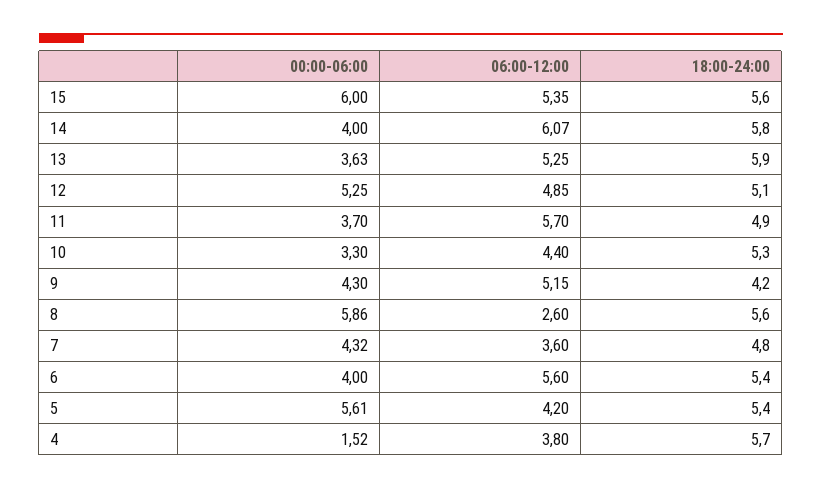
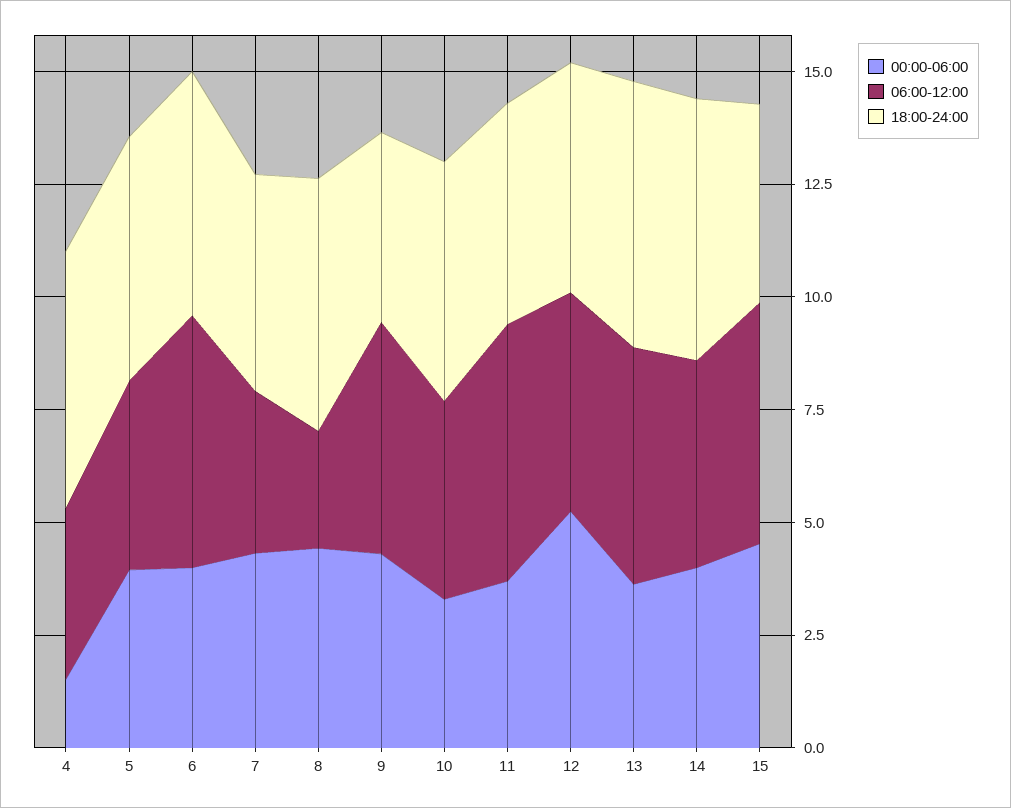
  {
    "00:00-06:00": {
-     "15": 6,
+     "15": 4.5,
      "14": 4,
      "13": 3.63,
      "12": 5.25,
      "11": 3.7,
      "10": 3.3,
      "9": 4.3,
-     "8": 5.86,
+     "8": 4.5,
      "7": 4.32,
      "6": 4,
-     "5": 5.61,
+     "5": 4,
      "4": 1.52
    },
    "06:00-12:00": {
      "15": 5.35,
-     "14": 6.07,
+     "14": 4.5,
      "13": 5.25,
      "12": 4.85,
      "11": 5.7,
      "10": 4.4,
      "9": 5.15,
      "8": 2.6,
      "7": 3.6,
      "6": 5.6,
      "5": 4.2,
      "4": 3.8
    },
    "18:00-24:00": {
-     "15": 5.6,
+     "15": 4.5,
      "14": 5.8,
      "13": 5.9,
      "12": 5.1,
      "11": 4.9,
      "10": 5.3,
      "9": 4.2,
      "8": 5.6,
      "7": 4.8,
      "6": 5.4,
      "5": 5.4,
      "4": 5.7
    }
  }

